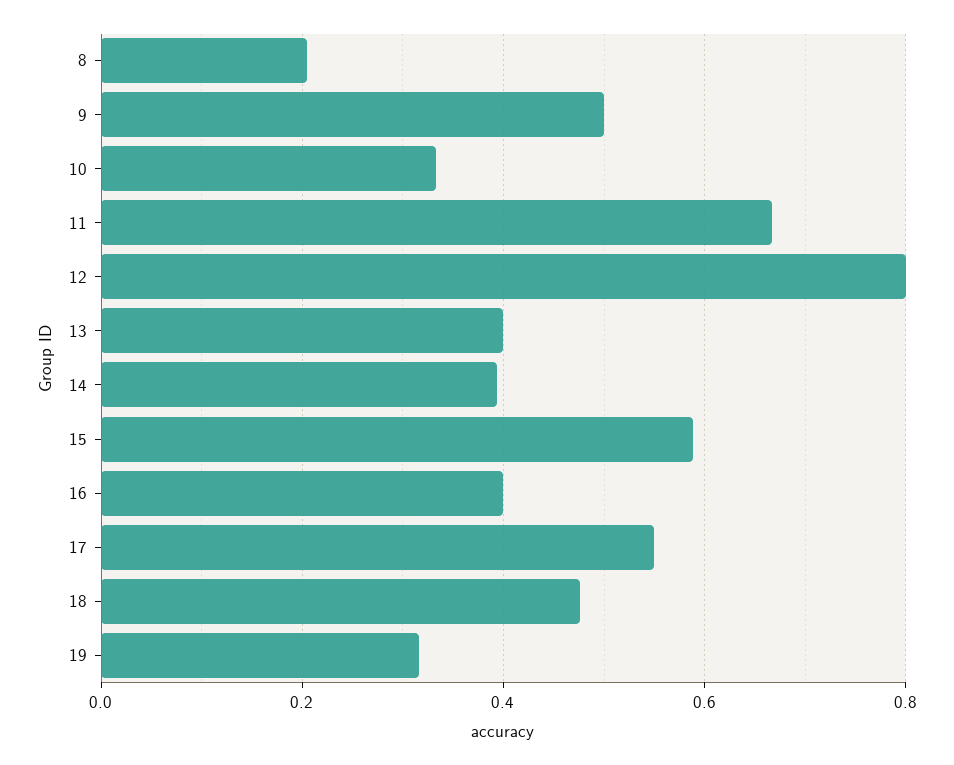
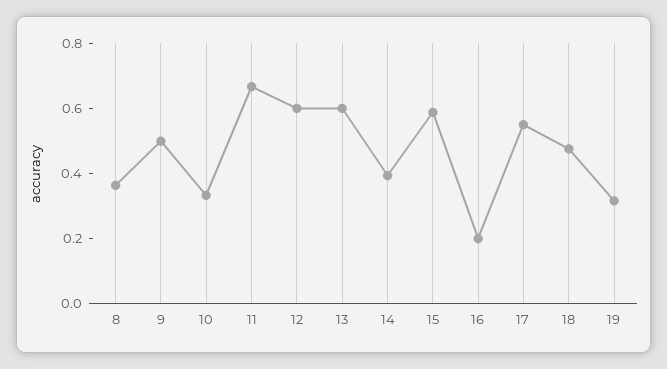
  {
-   "8": 0.2,
+   "8": 0.35,
    "9": 0.5,
    "10": 0.34,
    "11": 0.66,
-   "12": 0.8,
+   "12": 0.6,
-   "13": 0.4,
+   "13": 0.6,
    "14": 0.4,
    "15": 0.58,
-   "16": 0.4,
+   "16": 0.2,
    "17": 0.56,
    "18": 0.48,
    "19": 0.32
  }

